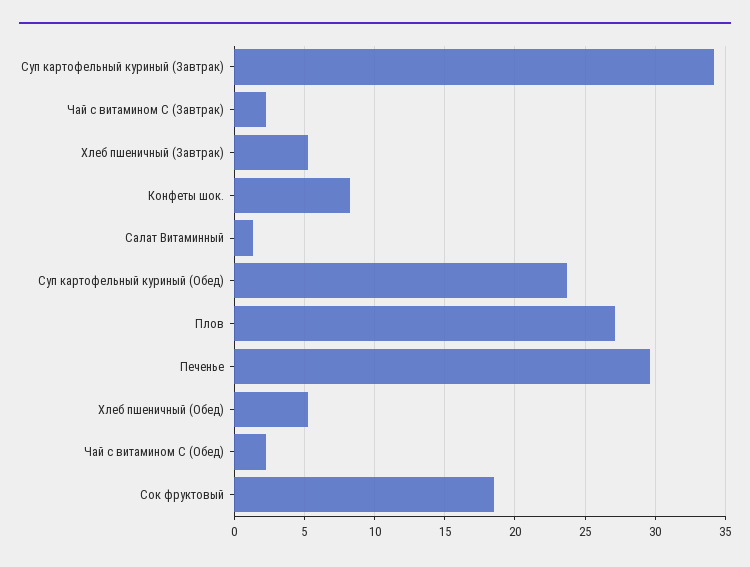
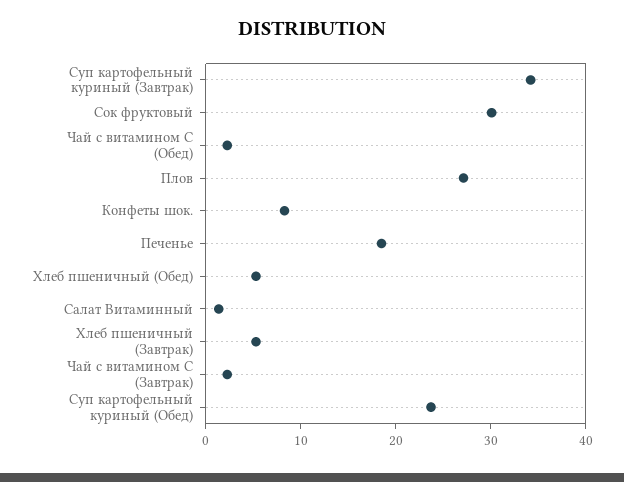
  {
    "Суп картофельный куриный (Завтрак)": 34,
    "Чай с витамином С (Завтрак)": 2,
    "Хлеб пшеничный (Завтрак)": 5.5,
    "Конфеты шок.": 8.5,
    "Салат Витаминный": 1.5,
    "Суп картофельный куриный (Обед)": 23.5,
    "Плов": 27,
-   "Печенье": 29.5,
+   "Печенье": 18,
    "Хлеб пшеничный (Обед)": 5.5,
    "Чай с витамином С (Обед)": 2,
-   "Сок фруктовый": 18.5
+   "Сок фруктовый": 30
  }

